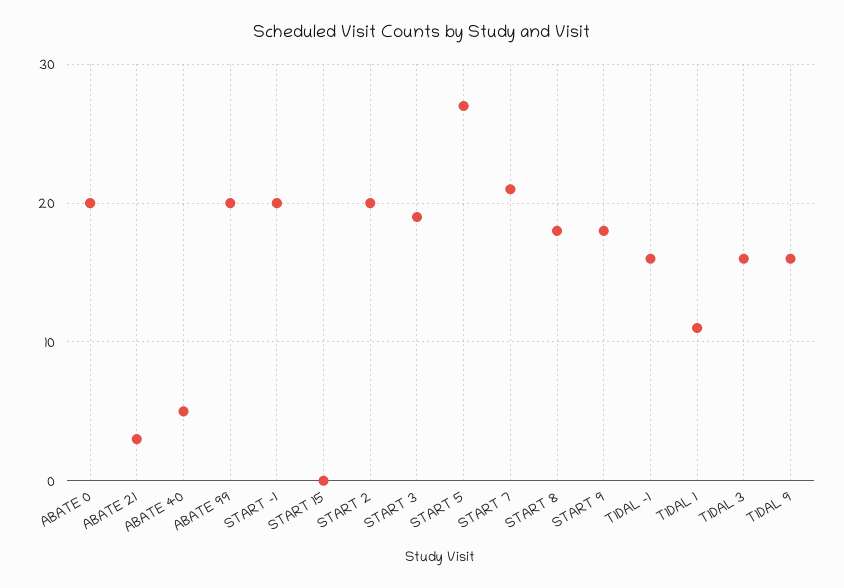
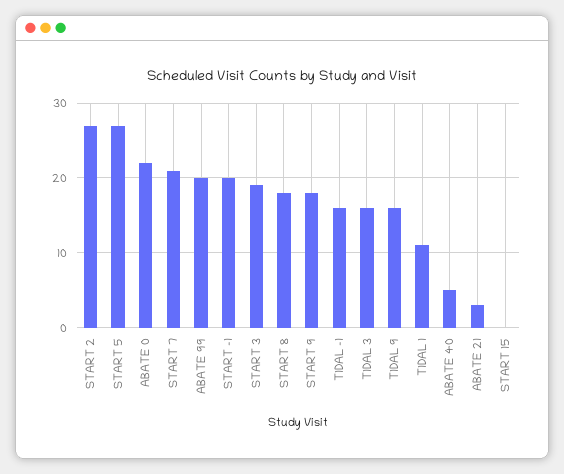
  {
-   "ABATE 0": 20,
+   "ABATE 0": 22,
    "ABATE 21": 3,
    "ABATE 40": 5,
    "ABATE 99": 20,
    "START -1": 20,
    "START 15": 0,
-   "START 2": 20,
+   "START 2": 27,
    "START 3": 19,
    "START 5": 27,
    "START 7": 21,
    "START 8": 18,
    "START 9": 18,
    "T1DAL -1": 16,
    "T1DAL 1": 11,
    "T1DAL 3": 16,
    "T1DAL 9": 16
  }

